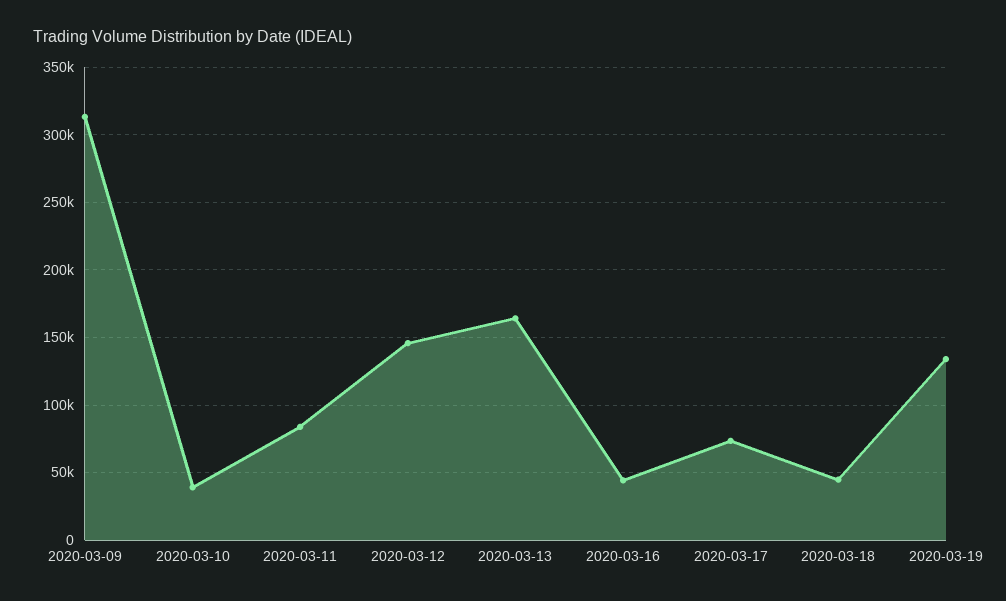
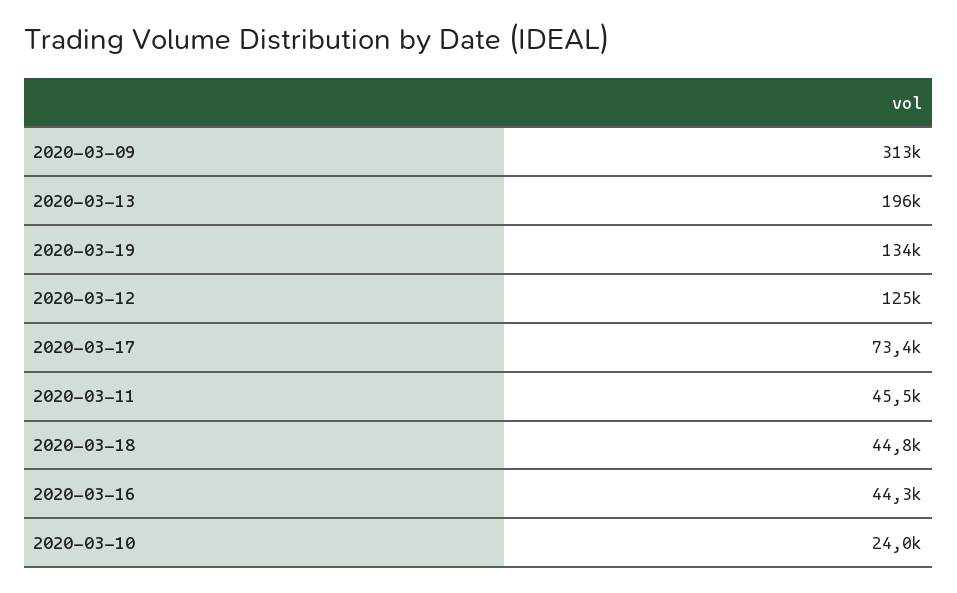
  {
    "2020-03-09": 313000,
-   "2020-03-10": 40000,
+   "2020-03-10": 24000,
-   "2020-03-11": 85000,
+   "2020-03-11": 45500,
-   "2020-03-12": 145000,
+   "2020-03-12": 125000,
-   "2020-03-13": 165000,
+   "2020-03-13": 196000,
    "2020-03-16": 44300,
    "2020-03-17": 73400,
    "2020-03-18": 44800,
    "2020-03-19": 134000
  }

